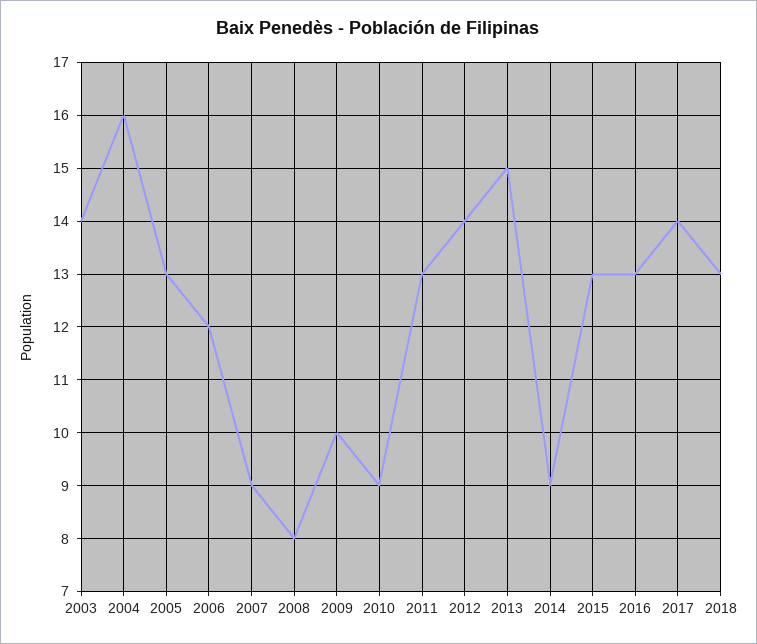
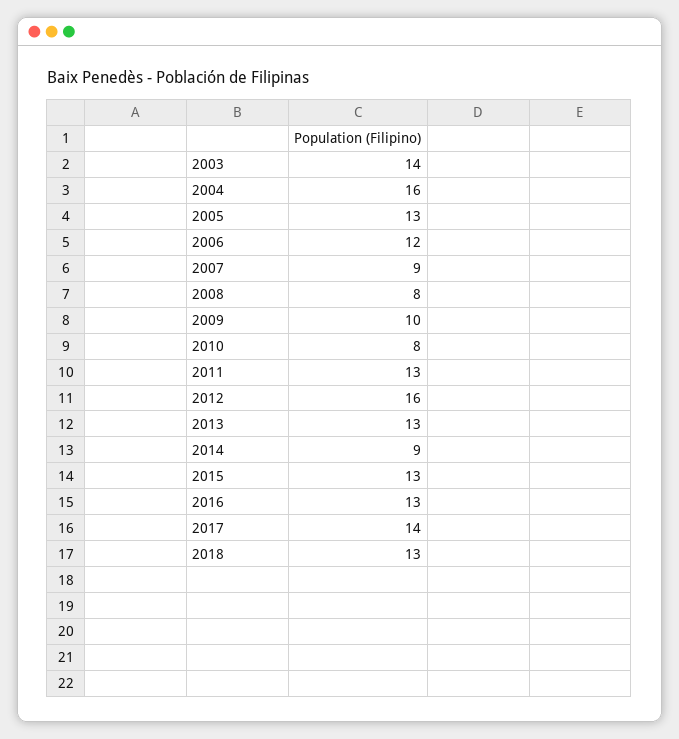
  {
    "2003": 14,
    "2004": 16,
    "2005": 13,
    "2006": 12,
    "2007": 9,
    "2008": 8,
    "2009": 10,
-   "2010": 9,
+   "2010": 8,
    "2011": 13,
-   "2012": 14,
+   "2012": 16,
-   "2013": 15,
+   "2013": 13,
    "2014": 9,
    "2015": 13,
    "2016": 13,
    "2017": 14,
    "2018": 13
  }

